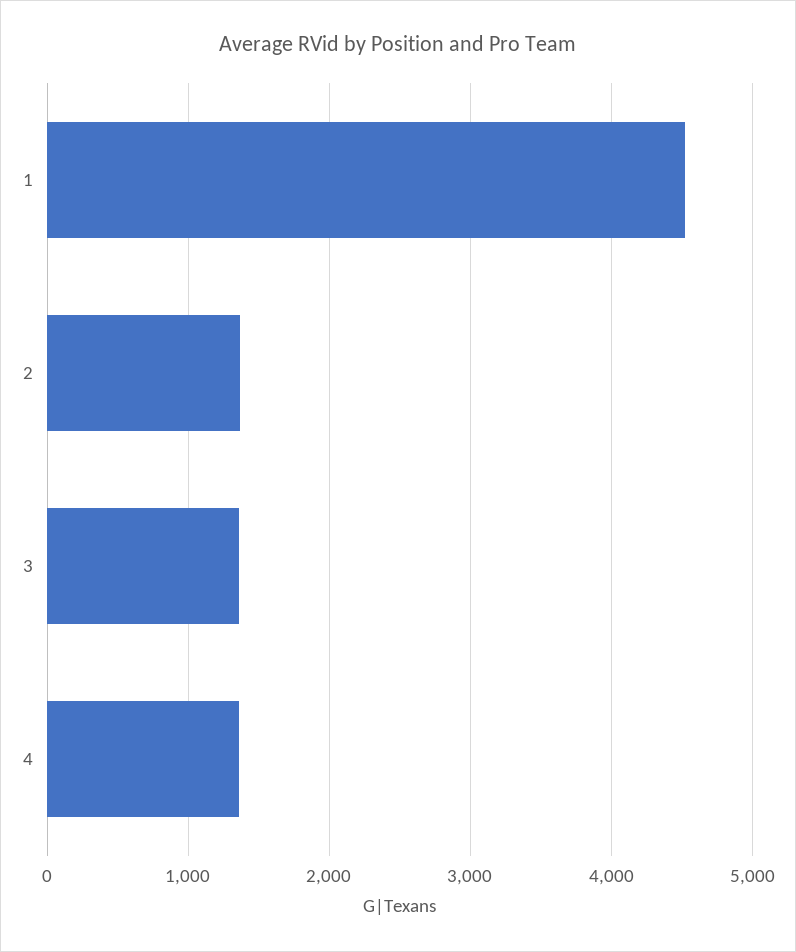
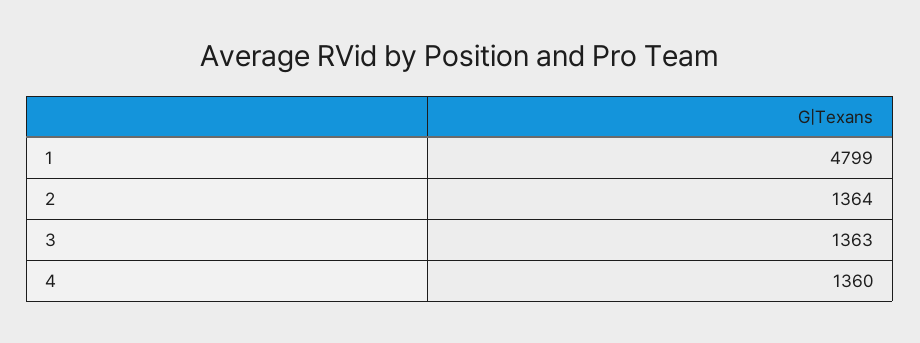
  {
-   "1": 4500,
+   "1": 4799,
    "2": 1364,
    "3": 1363,
    "4": 1360
  }

